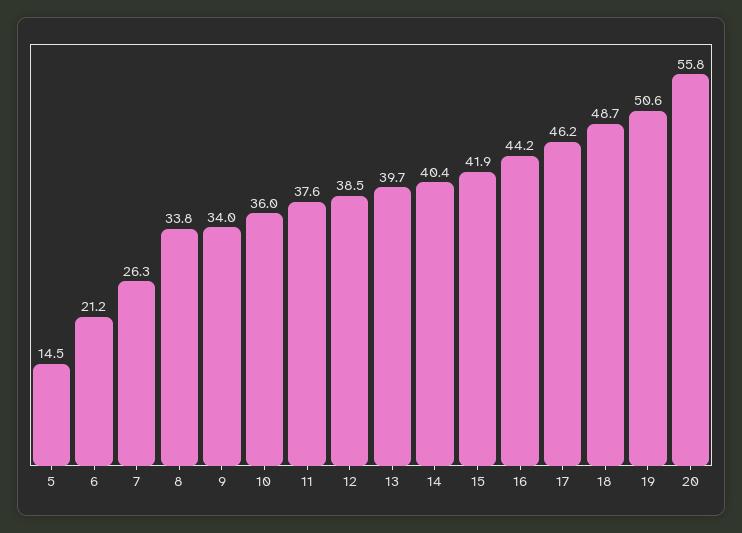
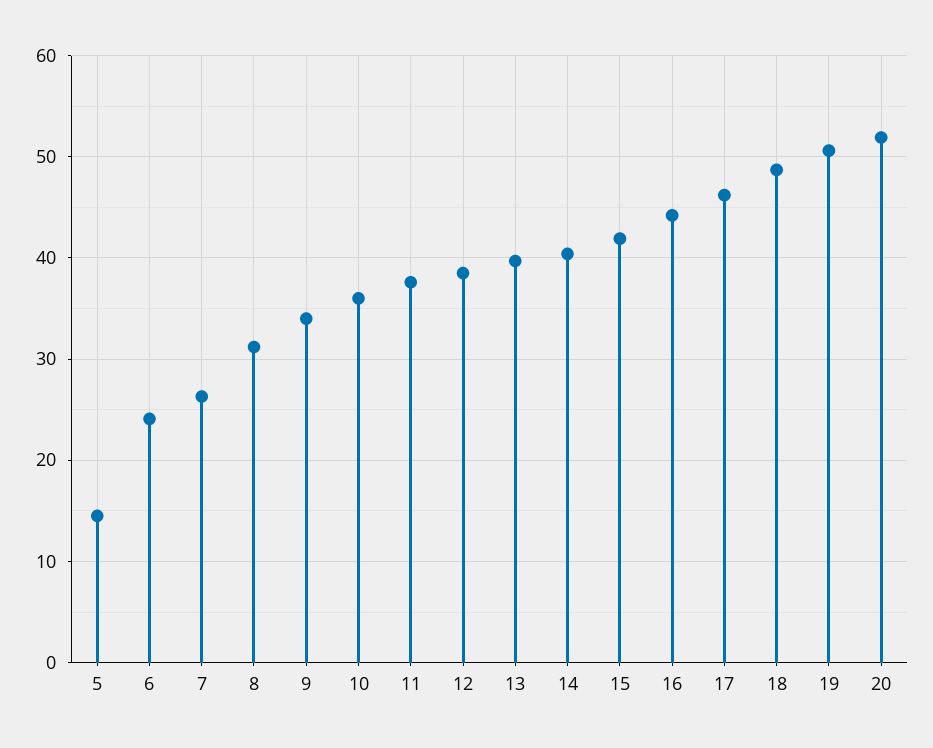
  {
    "5": 14.5,
-   "6": 21.2,
+   "6": 24,
    "7": 26.3,
-   "8": 33.8,
+   "8": 31,
    "9": 34,
    "10": 36,
    "11": 37.6,
    "12": 38.5,
    "13": 39.7,
    "14": 40.4,
    "15": 41.9,
    "16": 44.2,
    "17": 46.2,
    "18": 48.7,
    "19": 50.6,
-   "20": 55.8
+   "20": 52
  }

